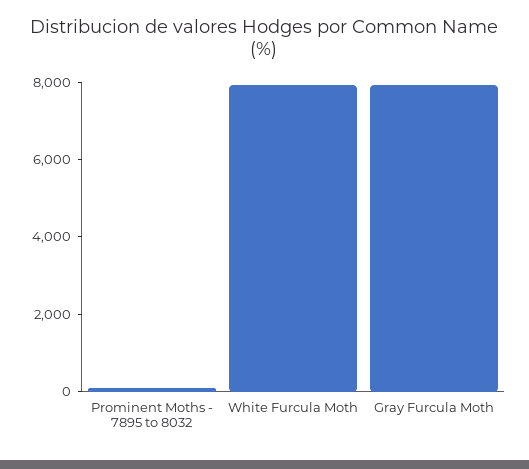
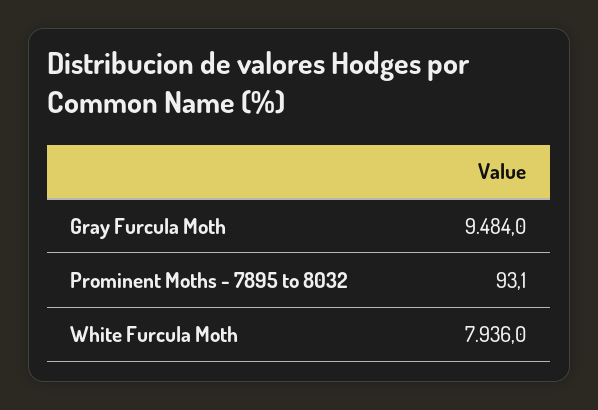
  {
    "Prominent Moths - 7895 to 8032": 93.1,
    "White Furcula Moth": 7936,
-   "Gray Furcula Moth": 8000
+   "Gray Furcula Moth": 9484
  }

